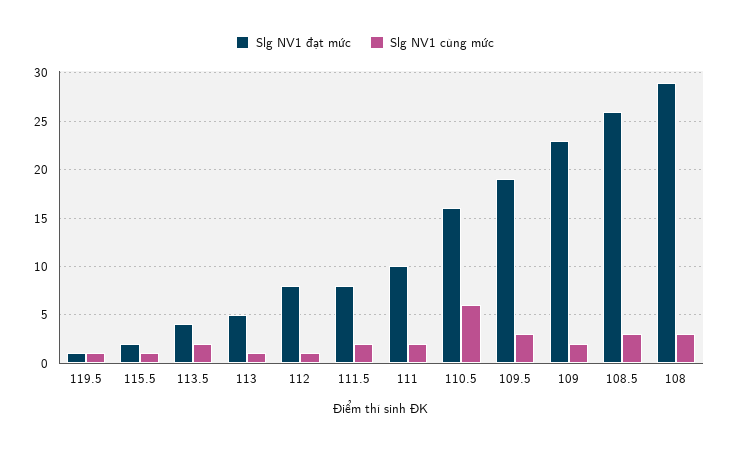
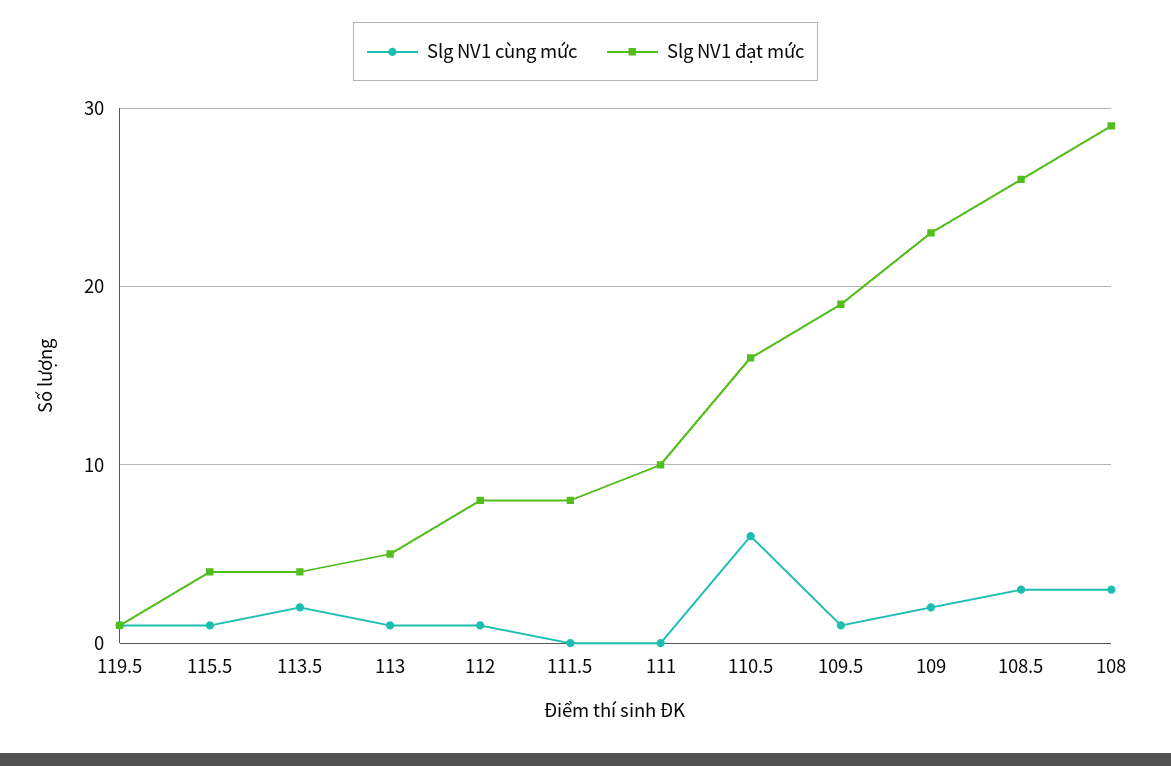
  {
    "Slg NV1 đạt mức": {
      "119.5": 1,
-     "115.5": 2,
+     "115.5": 4,
      "113.5": 4,
      "113": 5,
      "112": 8,
      "111.5": 8,
      "111": 10,
      "110.5": 16,
      "109.5": 19,
      "109": 23,
      "108.5": 26,
      "108": 29
    },
    "Slg NV1 cùng mức": {
      "119.5": 1,
      "115.5": 1,
      "113.5": 2,
      "113": 1,
      "112": 1,
-     "111.5": 2,
+     "111.5": 0,
-     "111": 2,
+     "111": 0,
      "110.5": 6,
-     "109.5": 3,
+     "109.5": 1,
      "109": 2,
      "108.5": 3,
      "108": 3
    }
  }

